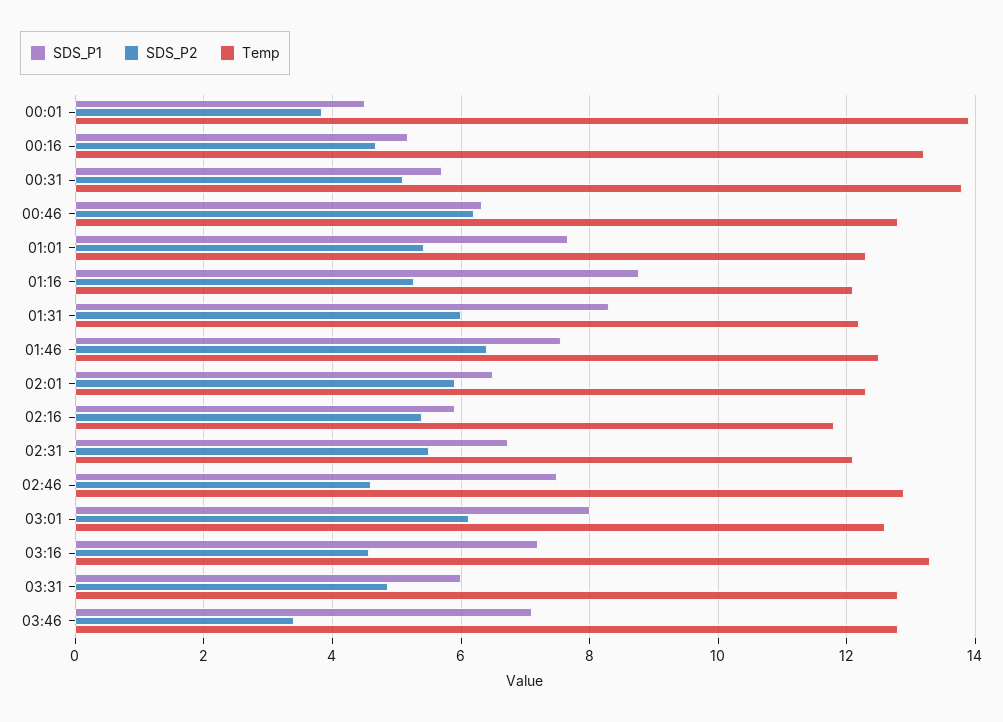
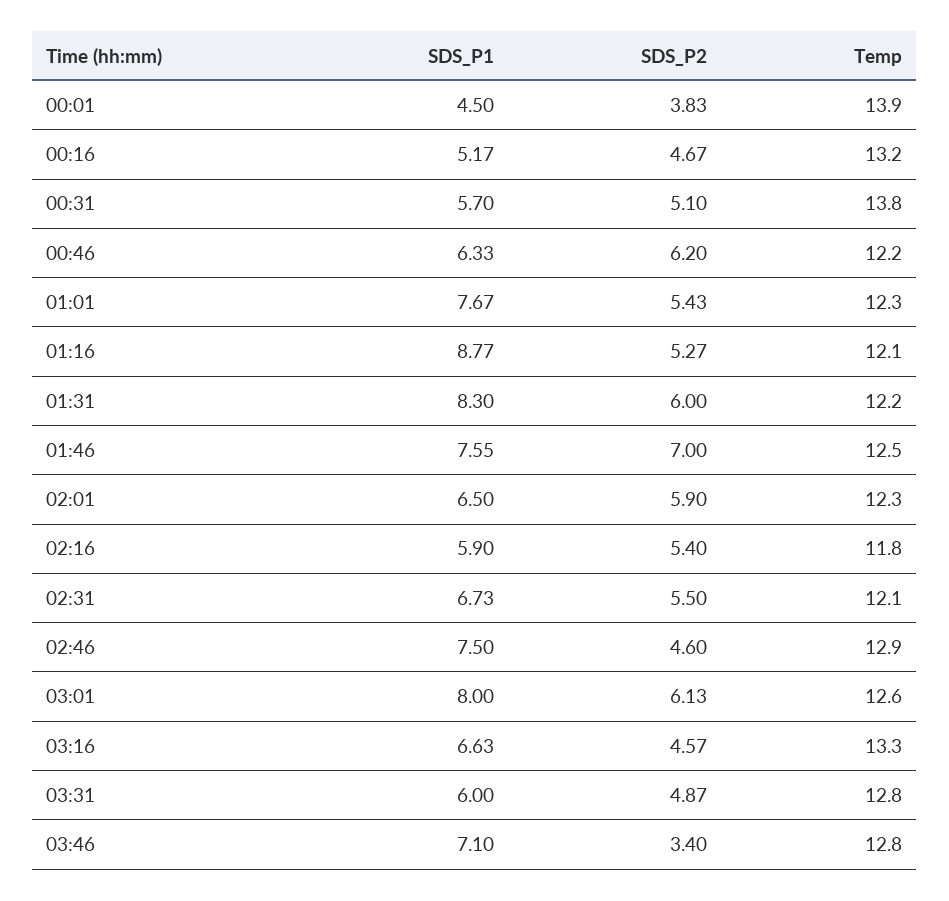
  {
    "SDS_P1": {
      "00:01": 4.5,
      "00:16": 5.17,
      "00:31": 5.7,
      "00:46": 6.33,
      "01:01": 7.67,
      "01:16": 8.77,
      "01:31": 8.3,
      "01:46": 7.55,
      "02:01": 6.5,
      "02:16": 5.9,
      "02:31": 6.73,
      "02:46": 7.5,
      "03:01": 8,
-     "03:16": 7.2,
+     "03:16": 6.63,
      "03:31": 6,
      "03:46": 7.1
    },
    "SDS_P2": {
      "00:01": 3.83,
      "00:16": 4.67,
      "00:31": 5.1,
      "00:46": 6.2,
      "01:01": 5.43,
      "01:16": 5.27,
      "01:31": 6,
-     "01:46": 6.4,
+     "01:46": 7,
      "02:01": 5.9,
      "02:16": 5.4,
      "02:31": 5.5,
      "02:46": 4.6,
      "03:01": 6.13,
      "03:16": 4.57,
      "03:31": 4.87,
      "03:46": 3.4
    },
    "Temp": {
      "00:01": 13.9,
      "00:16": 13.2,
      "00:31": 13.8,
-     "00:46": 12.8,
+     "00:46": 12.2,
      "01:01": 12.3,
      "01:16": 12.1,
      "01:31": 12.2,
      "01:46": 12.5,
      "02:01": 12.3,
      "02:16": 11.8,
      "02:31": 12.1,
      "02:46": 12.9,
      "03:01": 12.6,
      "03:16": 13.3,
      "03:31": 12.8,
      "03:46": 12.8
    }
  }

